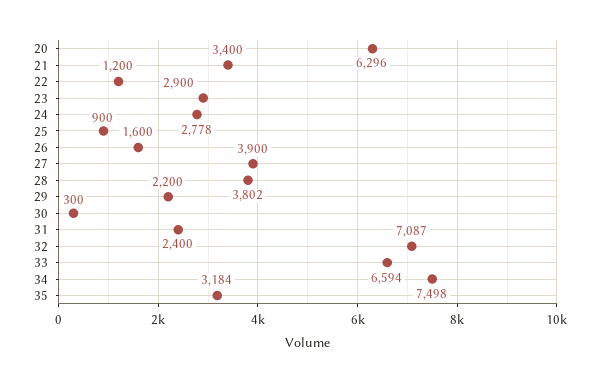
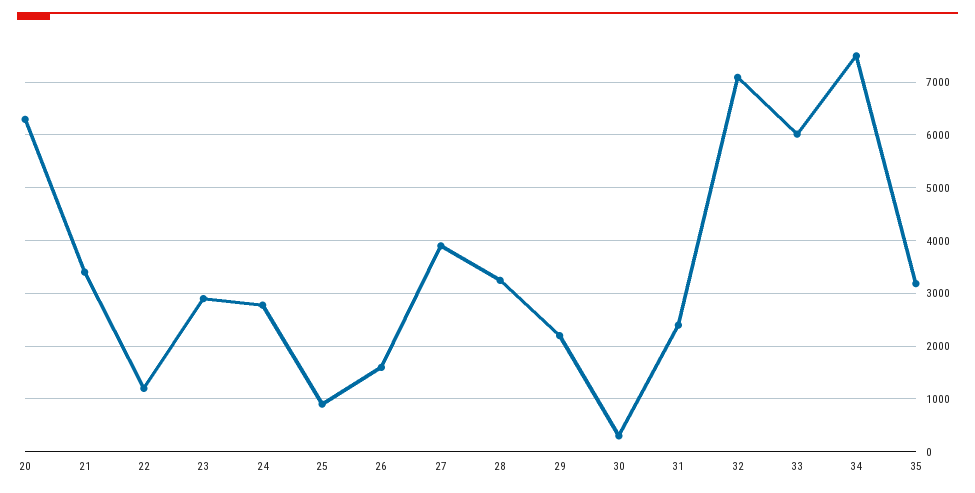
  {
    "20": 6296,
    "21": 3400,
    "22": 1200,
    "23": 2900,
    "24": 2778,
    "25": 900,
    "26": 1600,
    "27": 3900,
-   "28": 3802,
+   "28": 3200,
    "29": 2200,
    "30": 300,
    "31": 2400,
    "32": 7087,
-   "33": 6594,
+   "33": 6000,
    "34": 7498,
    "35": 3184
  }

